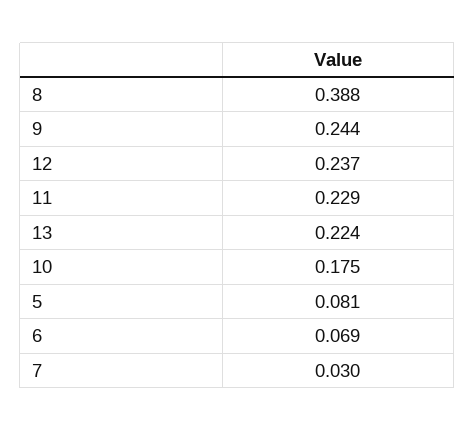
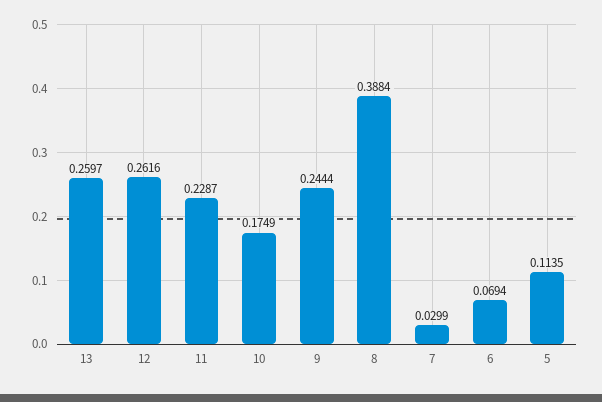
  {
    "8": 0.3884,
    "9": 0.2444,
-   "12": 0.237,
+   "12": 0.2616,
    "11": 0.2287,
-   "13": 0.224,
+   "13": 0.2597,
    "10": 0.1749,
-   "5": 0.081,
+   "5": 0.1135,
    "6": 0.0694,
    "7": 0.0299
  }

